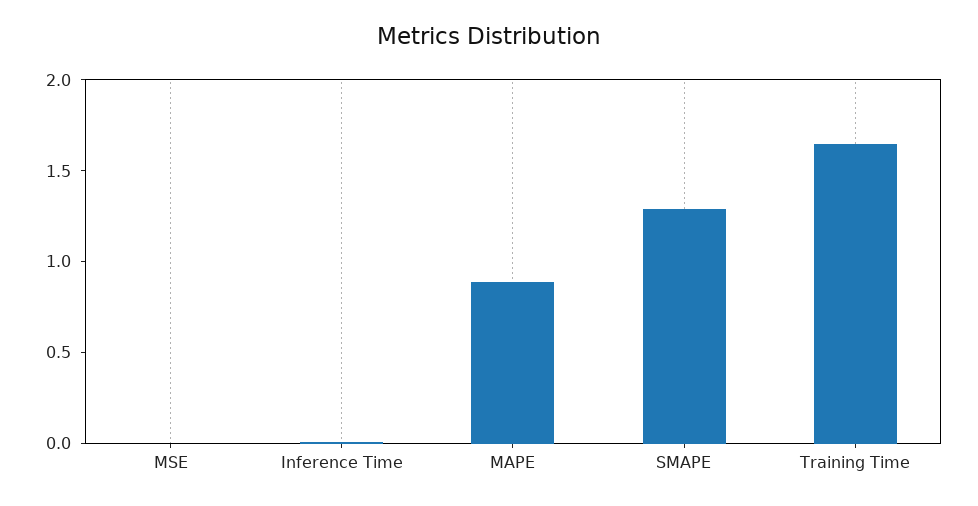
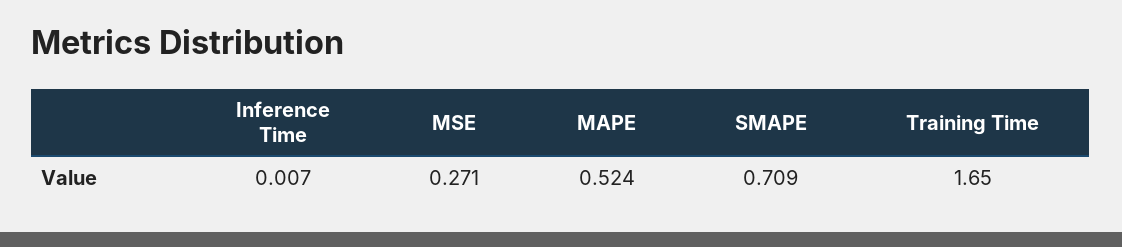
  {
-   "MSE": 0,
+   "MSE": 0.271,
    "Inference Time": 0.007,
-   "MAPE": 0.9,
+   "MAPE": 0.524,
-   "SMAPE": 1.3,
+   "SMAPE": 0.709,
    "Training Time": 1.65
  }

